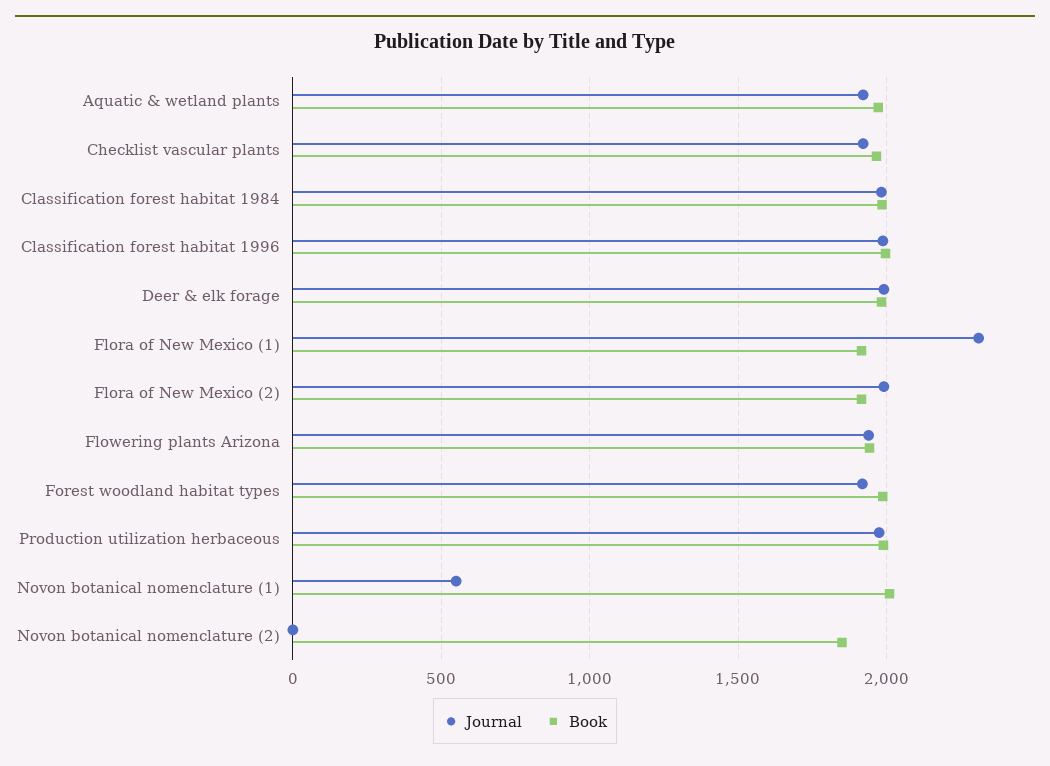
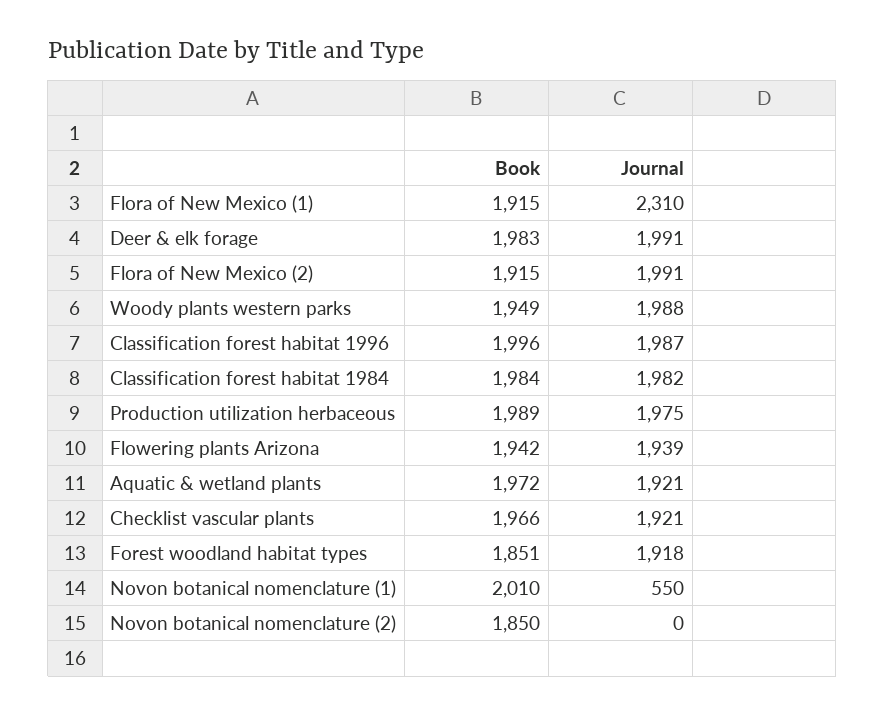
  {
    "Journal": {
      "Aquatic & wetland plants": 1921,
      "Checklist vascular plants": 1921,
      "Classification forest habitat 1984": 1982,
      "Classification forest habitat 1996": 1987,
      "Deer & elk forage": 1991,
      "Flora of New Mexico (1)": 2310,
      "Flora of New Mexico (2)": 1991,
      "Flowering plants Arizona": 1939,
      "Forest woodland habitat types": 1918,
      "Production utilization herbaceous": 1975,
      "Novon botanical nomenclature (1)": 550,
-     "Novon botanical nomenclature (2)": 0
+     "Novon botanical nomenclature (2)": 0,
+     "Woody plants western parks": 1988
    },
    "Book": {
      "Aquatic & wetland plants": 1972,
      "Checklist vascular plants": 1966,
      "Classification forest habitat 1984": 1984,
      "Classification forest habitat 1996": 1996,
      "Deer & elk forage": 1983,
      "Flora of New Mexico (1)": 1915,
      "Flora of New Mexico (2)": 1915,
      "Flowering plants Arizona": 1942,
-     "Forest woodland habitat types": 2000,
+     "Forest woodland habitat types": 1851,
      "Production utilization herbaceous": 1989,
      "Novon botanical nomenclature (1)": 2010,
-     "Novon botanical nomenclature (2)": 1850
+     "Novon botanical nomenclature (2)": 1850,
+     "Woody plants western parks": 1949
    }
  }

